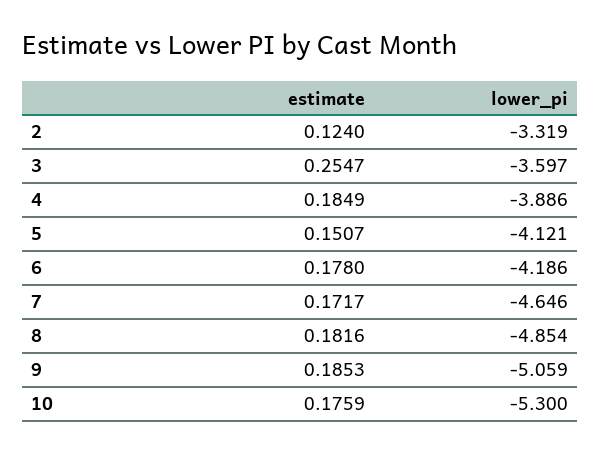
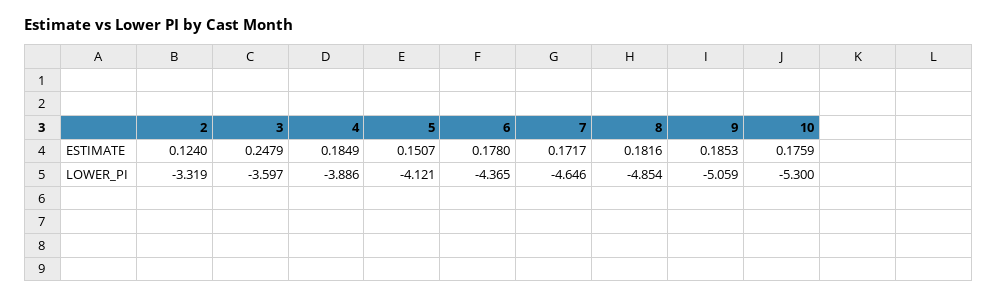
  {
    "estimate": {
      "2": 0.124,
-     "3": 0.2547,
+     "3": 0.2479,
      "4": 0.1849,
      "5": 0.1507,
      "6": 0.178,
      "7": 0.1717,
      "8": 0.1816,
      "9": 0.1853,
      "10": 0.1759
    },
    "lower_pi": {
      "2": -3.319,
      "3": -3.597,
      "4": -3.886,
      "5": -4.121,
-     "6": -4.186,
+     "6": -4.365,
      "7": -4.646,
      "8": -4.854,
      "9": -5.059,
      "10": -5.3
    }
  }

